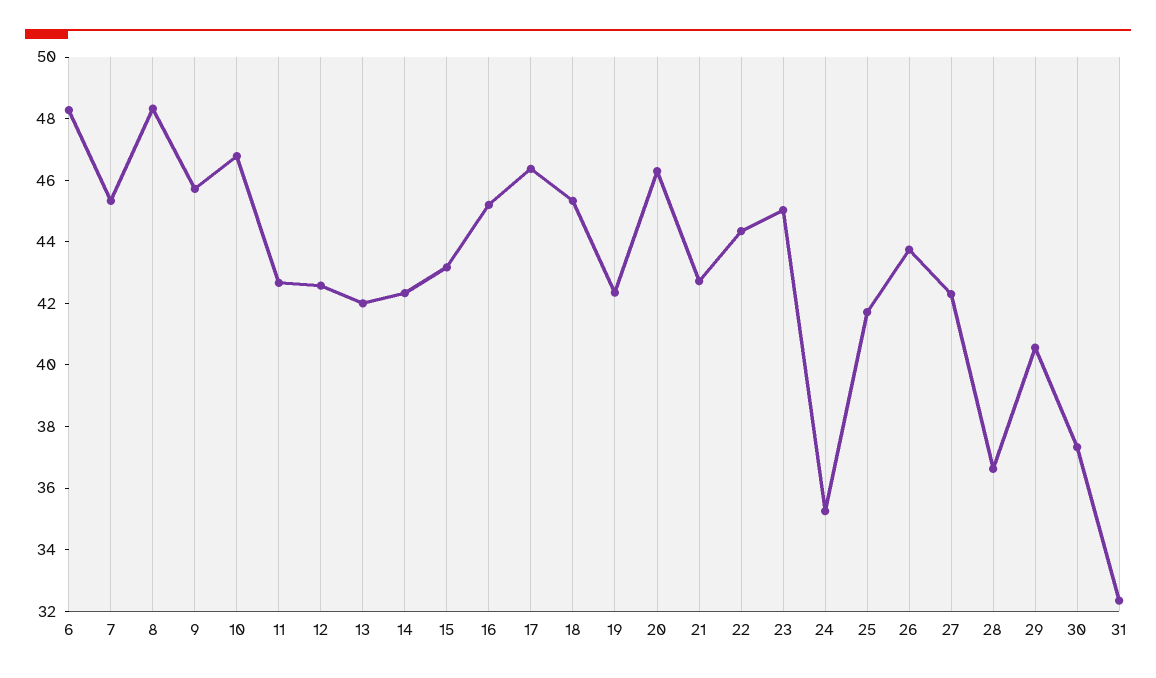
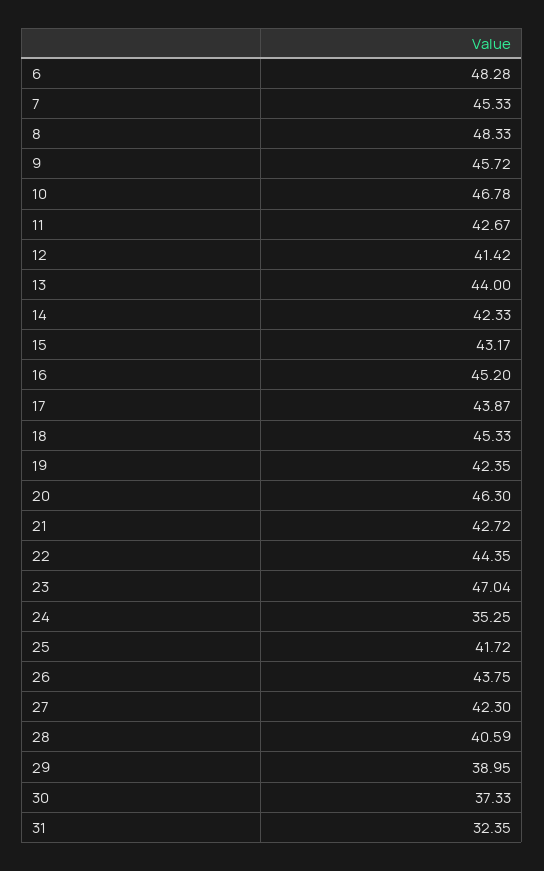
  {
    "6": 48.28,
    "7": 45.33,
    "8": 48.33,
    "9": 45.72,
    "10": 46.78,
    "11": 42.67,
-   "12": 42.5,
+   "12": 41.42,
-   "13": 42,
+   "13": 44,
    "14": 42.33,
    "15": 43.17,
    "16": 45.2,
-   "17": 46.5,
+   "17": 43.87,
    "18": 45.33,
    "19": 42.35,
    "20": 46.3,
    "21": 42.72,
    "22": 44.35,
-   "23": 45,
+   "23": 47.04,
    "24": 35.25,
    "25": 41.72,
    "26": 43.75,
    "27": 42.3,
-   "28": 36.5,
+   "28": 40.59,
-   "29": 40.5,
+   "29": 38.95,
    "30": 37.33,
    "31": 32.35
  }

